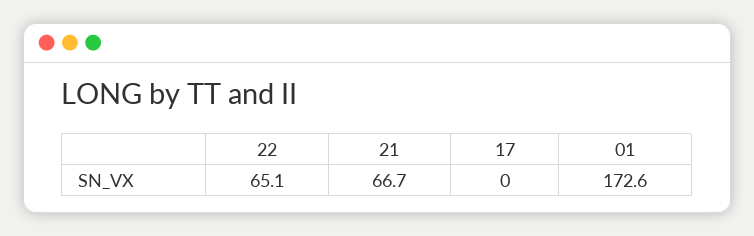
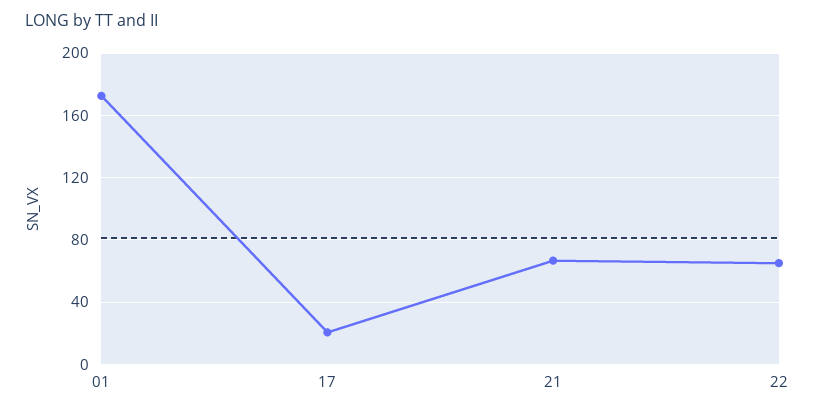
  {
    "22": 65.1,
    "21": 66.7,
-   "17": 0,
+   "17": 20,
    "01": 172.6
  }

